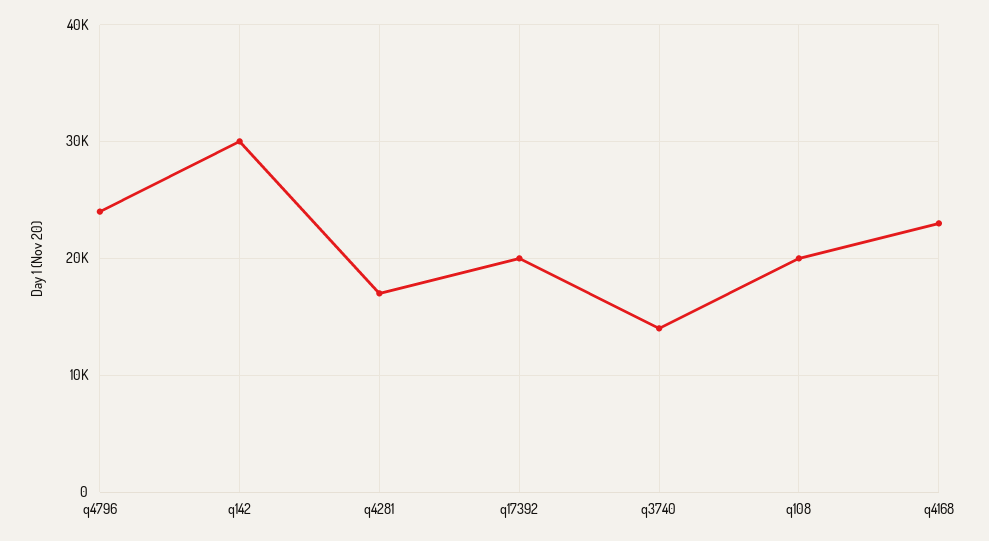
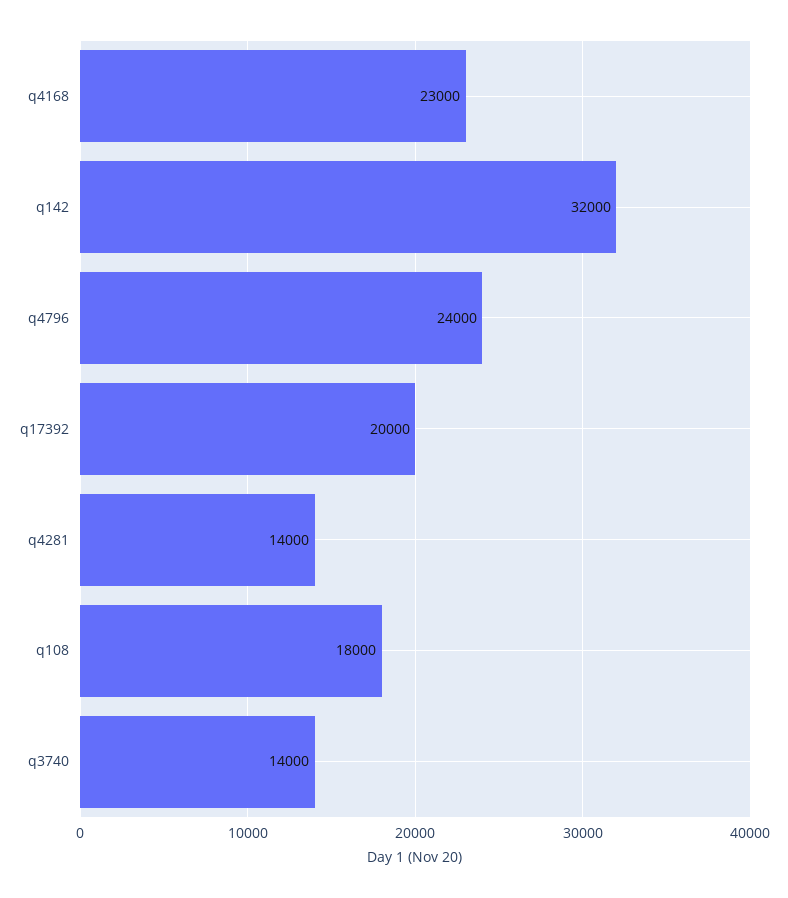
  {
    "q4796": 24000,
-   "q142": 30000,
+   "q142": 32000,
-   "q4281": 17000,
+   "q4281": 14000,
    "q17392": 20000,
    "q3740": 14000,
-   "q108": 20000,
+   "q108": 18000,
    "q4168": 23000
  }

